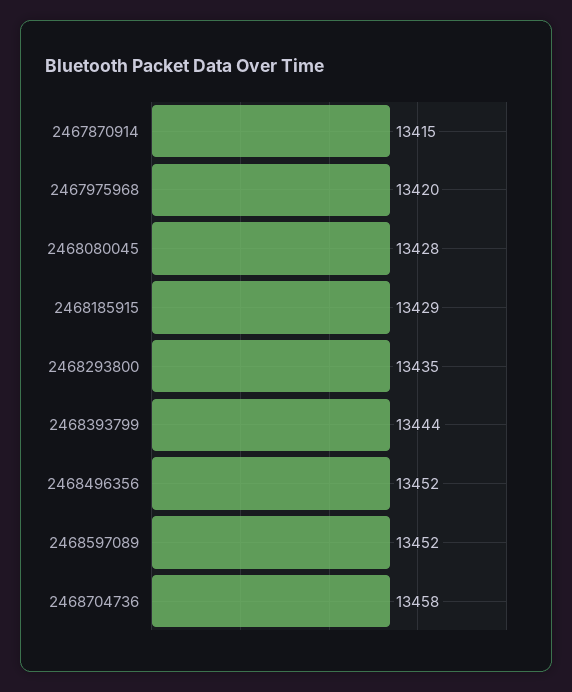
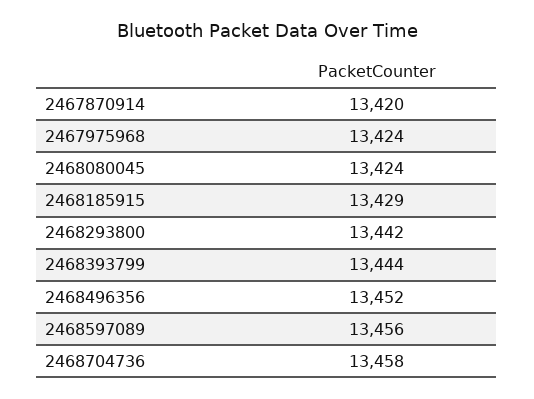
  {
-   "2467870914": 13415,
+   "2467870914": 13420,
-   "2467975968": 13420,
+   "2467975968": 13424,
-   "2468080045": 13428,
+   "2468080045": 13424,
    "2468185915": 13429,
-   "2468293800": 13435,
+   "2468293800": 13442,
    "2468393799": 13444,
    "2468496356": 13452,
-   "2468597089": 13452,
+   "2468597089": 13456,
    "2468704736": 13458
  }

